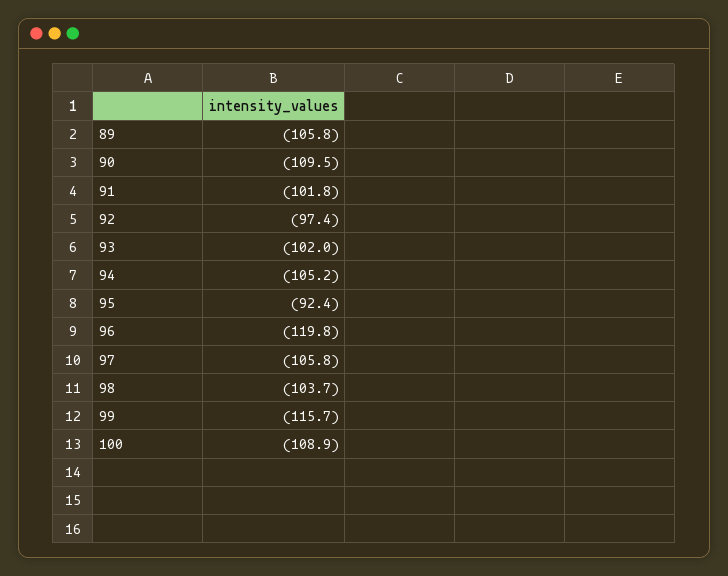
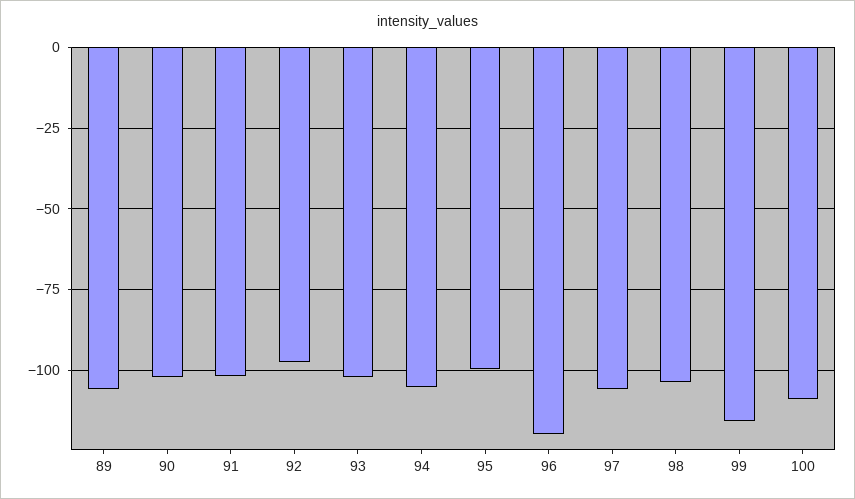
  {
    "89": -105.8,
-   "90": -109.5,
+   "90": -102.5,
    "91": -101.8,
    "92": -97.4,
    "93": -102,
    "94": -105.2,
-   "95": -92.4,
+   "95": -100,
    "96": -119.8,
    "97": -105.8,
    "98": -103.7,
    "99": -115.7,
    "100": -108.9
  }

